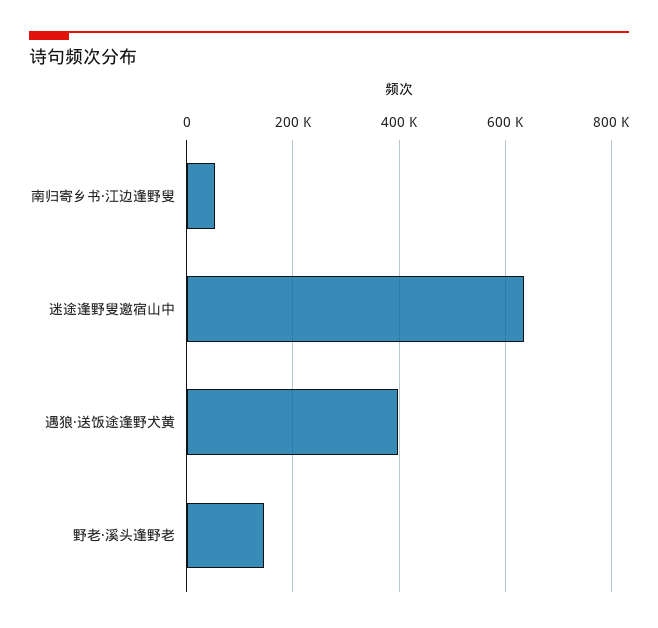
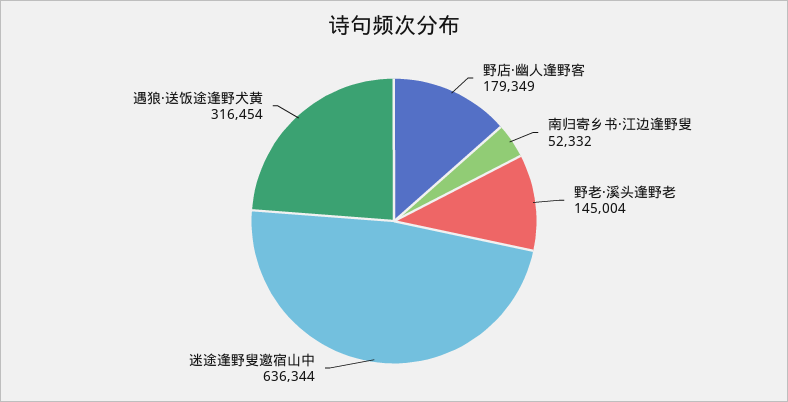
  {
    "南归寄乡书·江边逢野叟": 52332,
    "迷途逢野叟邀宿山中": 636344,
-   "遇狼·送饭途逢野犬黄": 400000,
+   "遇狼·送饭途逢野犬黄": 316454,
-   "野老·溪头逢野老": 145004
+   "野老·溪头逢野老": 145004,
+   "野店·幽人逢野客": 179349
  }

